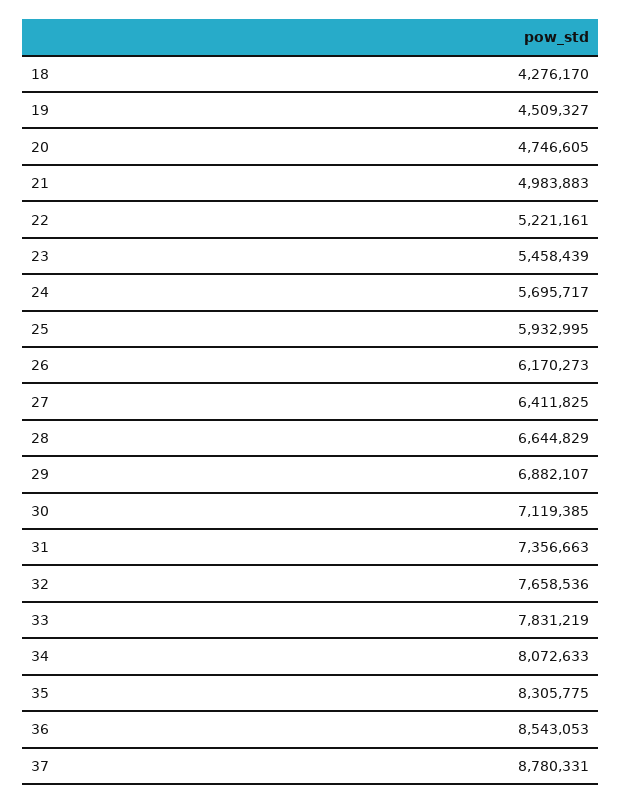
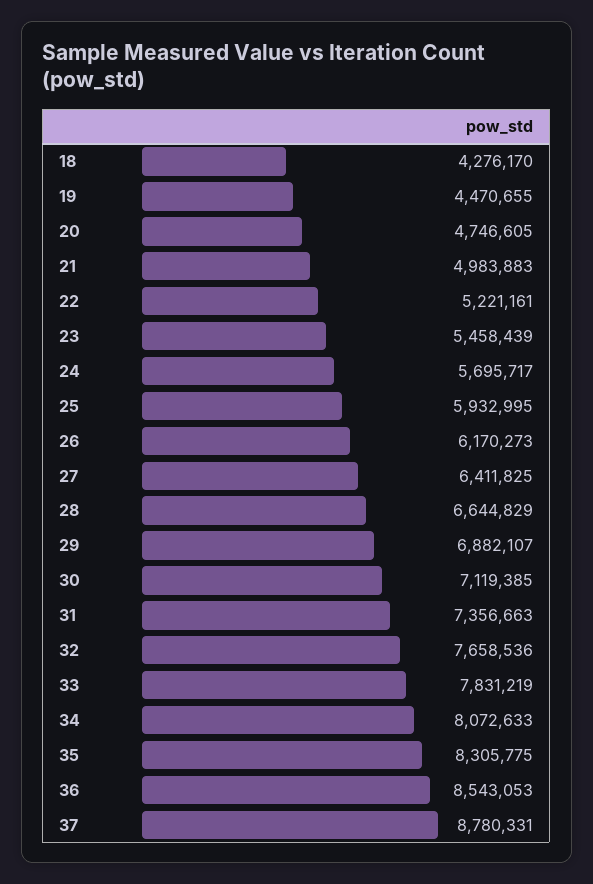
  {
    "18": 4276170,
-   "19": 4509327,
+   "19": 4470655,
    "20": 4746605,
    "21": 4983883,
    "22": 5221161,
    "23": 5458439,
    "24": 5695717,
    "25": 5932995,
    "26": 6170273,
    "27": 6411825,
    "28": 6644829,
    "29": 6882107,
    "30": 7119385,
    "31": 7356663,
    "32": 7658536,
    "33": 7831219,
    "34": 8072633,
    "35": 8305775,
    "36": 8543053,
    "37": 8780331
  }

